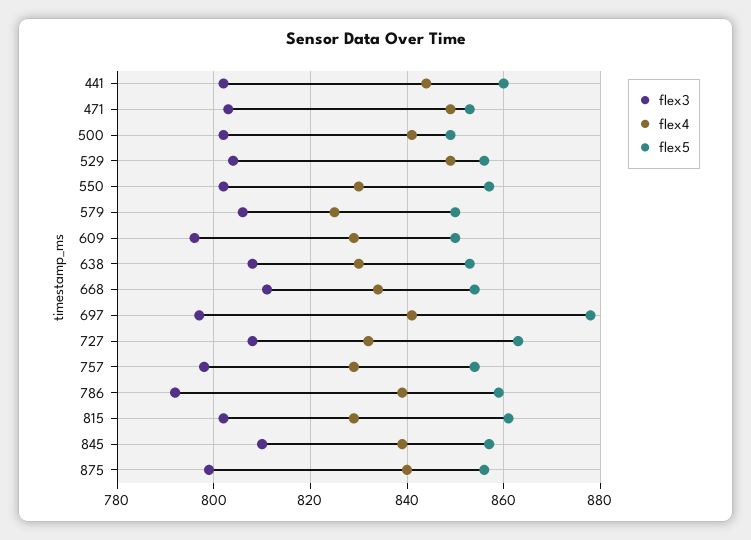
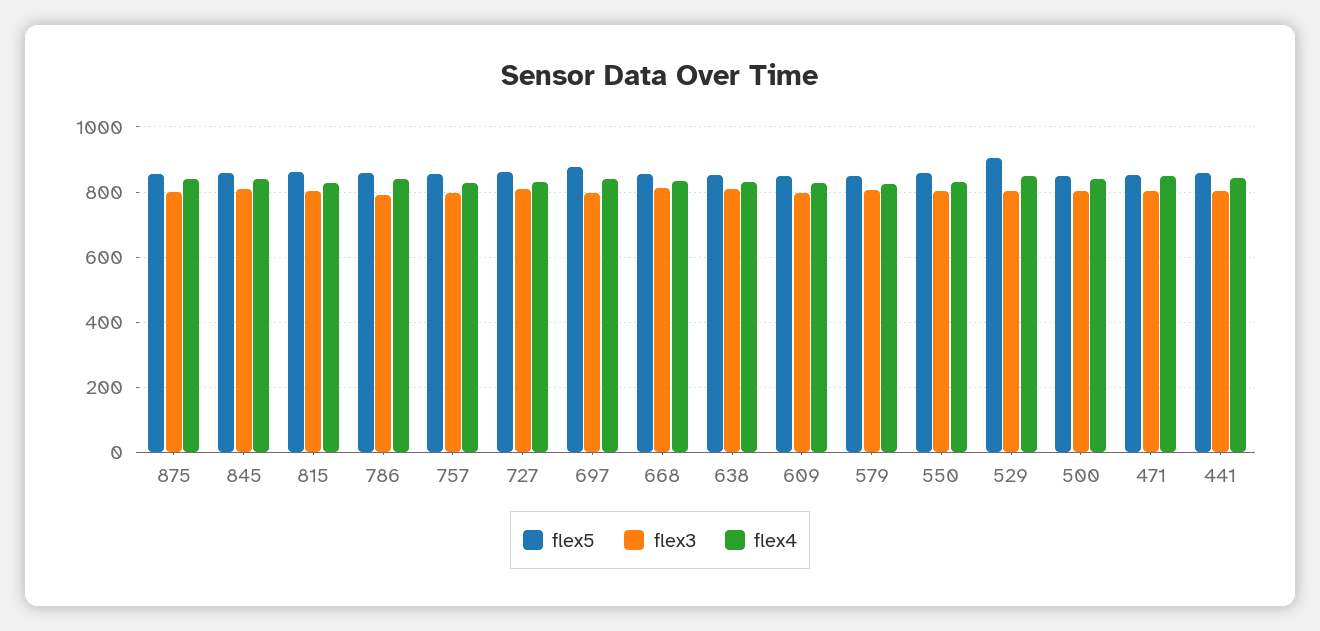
  {
    "flex3": {
      "441": 800,
      "471": 805,
      "500": 800,
      "529": 805,
      "550": 800,
      "579": 805,
      "609": 795,
      "638": 810,
      "668": 810,
      "697": 795,
      "727": 810,
      "757": 800,
      "786": 790,
      "815": 800,
      "845": 810,
      "875": 800
    },
    "flex4": {
      "441": 845,
      "471": 850,
      "500": 840,
      "529": 850,
      "550": 830,
      "579": 825,
      "609": 830,
      "638": 830,
      "668": 835,
      "697": 840,
      "727": 830,
      "757": 830,
      "786": 840,
      "815": 830,
      "845": 840,
      "875": 840
    },
    "flex5": {
      "441": 860,
      "471": 855,
      "500": 850,
-     "529": 855,
+     "529": 900,
      "550": 855,
      "579": 850,
      "609": 850,
      "638": 855,
      "668": 855,
      "697": 880,
      "727": 865,
      "757": 855,
      "786": 860,
      "815": 860,
      "845": 855,
      "875": 855
    }
  }

